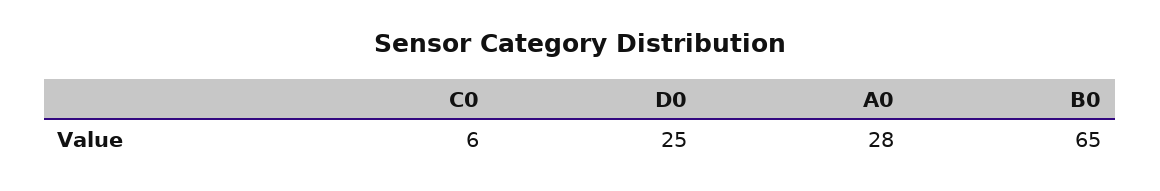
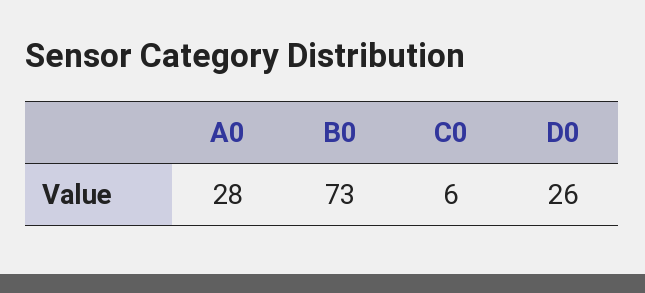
  {
    "C0": 6,
-   "D0": 25,
+   "D0": 26,
    "A0": 28,
-   "B0": 65
+   "B0": 73
  }

